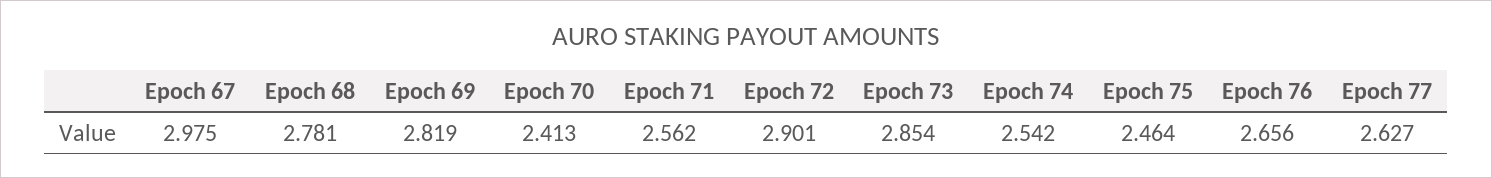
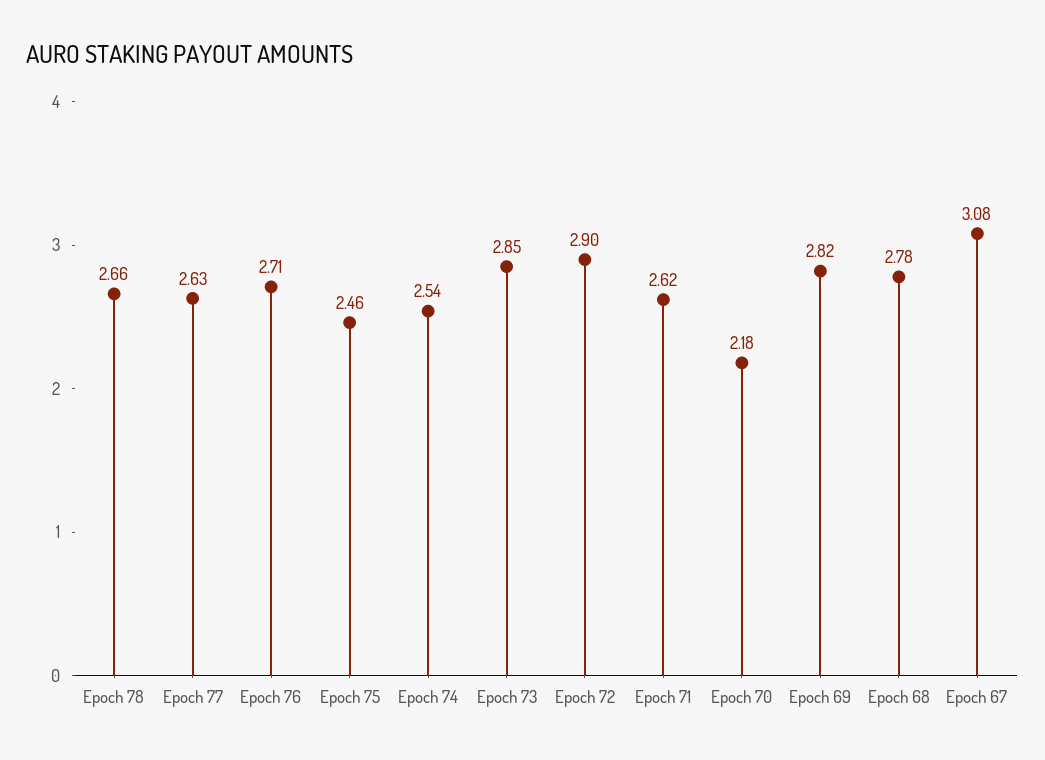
  {
-   "Epoch 67": 2.975,
+   "Epoch 67": 3.08,
    "Epoch 68": 2.781,
    "Epoch 69": 2.819,
-   "Epoch 70": 2.413,
+   "Epoch 70": 2.18,
-   "Epoch 71": 2.562,
+   "Epoch 71": 2.62,
    "Epoch 72": 2.901,
    "Epoch 73": 2.854,
    "Epoch 74": 2.542,
    "Epoch 75": 2.464,
-   "Epoch 76": 2.656,
+   "Epoch 76": 2.71,
-   "Epoch 77": 2.627
+   "Epoch 77": 2.627,
+   "Epoch 78": 2.66
  }

